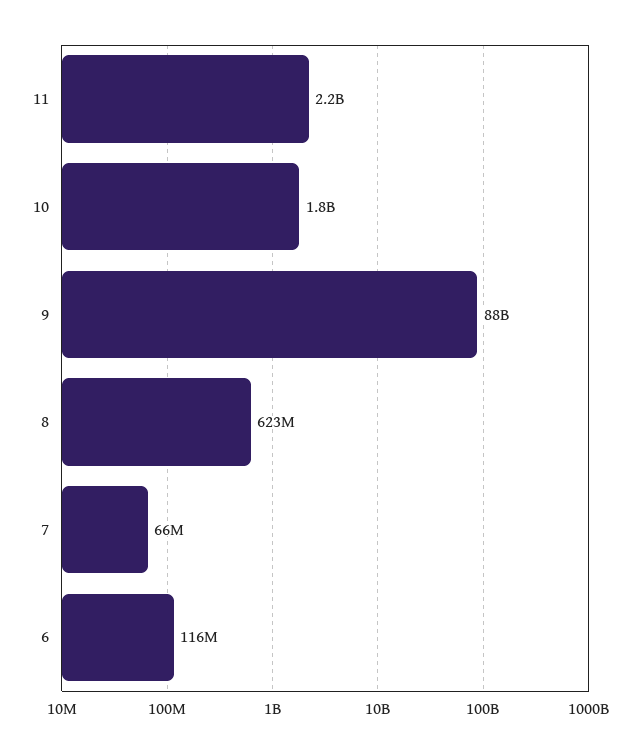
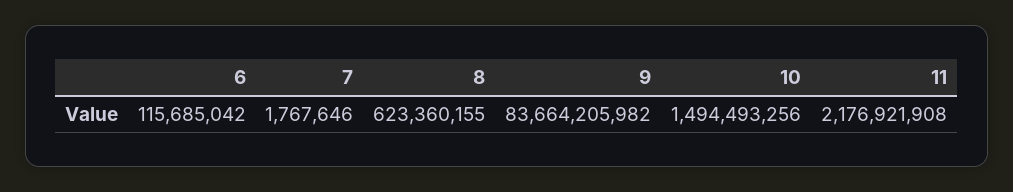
  {
    "11": 2176921908,
-   "10": 1800000000,
+   "10": 1494493256,
-   "9": 88000000000,
+   "9": 83664205982,
    "8": 623360155,
-   "7": 66000000,
+   "7": 1767646,
    "6": 115685042
  }

